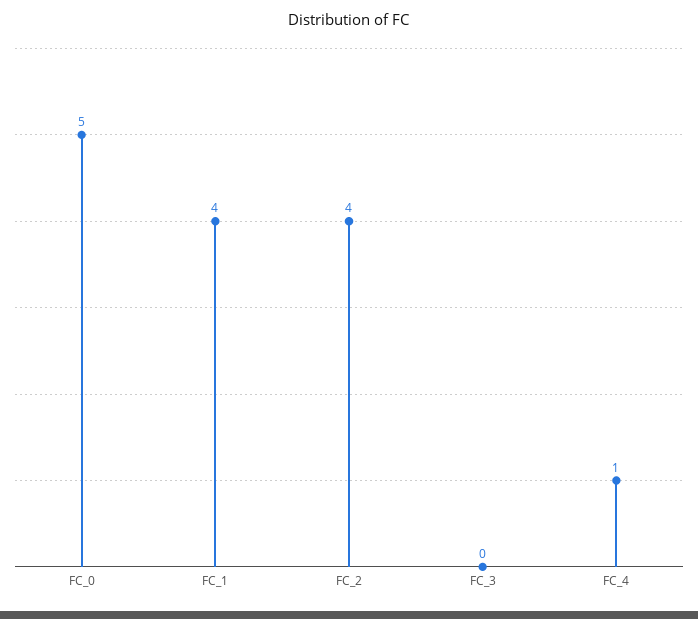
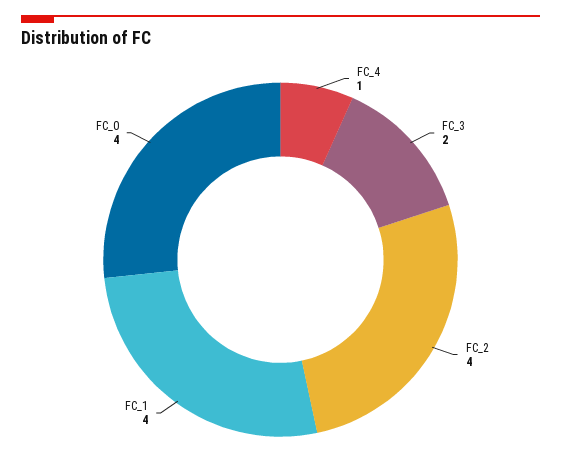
  {
-   "FC_0": 5,
+   "FC_0": 4,
    "FC_1": 4,
    "FC_2": 4,
-   "FC_3": 0,
+   "FC_3": 2,
    "FC_4": 1
  }

